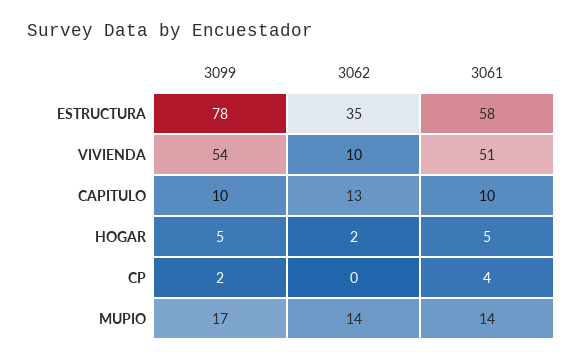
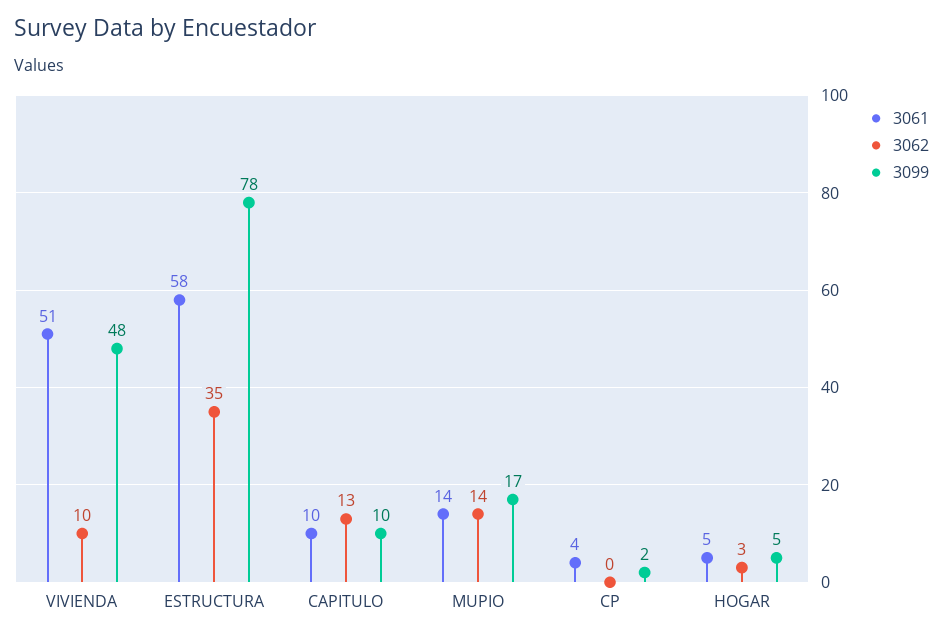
  {
    "3099": {
      "ESTRUCTURA": 78,
-     "VIVIENDA": 54,
+     "VIVIENDA": 48,
      "CAPITULO": 10,
      "HOGAR": 5,
      "CP": 2,
      "MUPIO": 17
    },
    "3062": {
      "ESTRUCTURA": 35,
      "VIVIENDA": 10,
      "CAPITULO": 13,
-     "HOGAR": 2,
+     "HOGAR": 3,
      "CP": 0,
      "MUPIO": 14
    },
    "3061": {
      "ESTRUCTURA": 58,
      "VIVIENDA": 51,
      "CAPITULO": 10,
      "HOGAR": 5,
      "CP": 4,
      "MUPIO": 14
    }
  }

